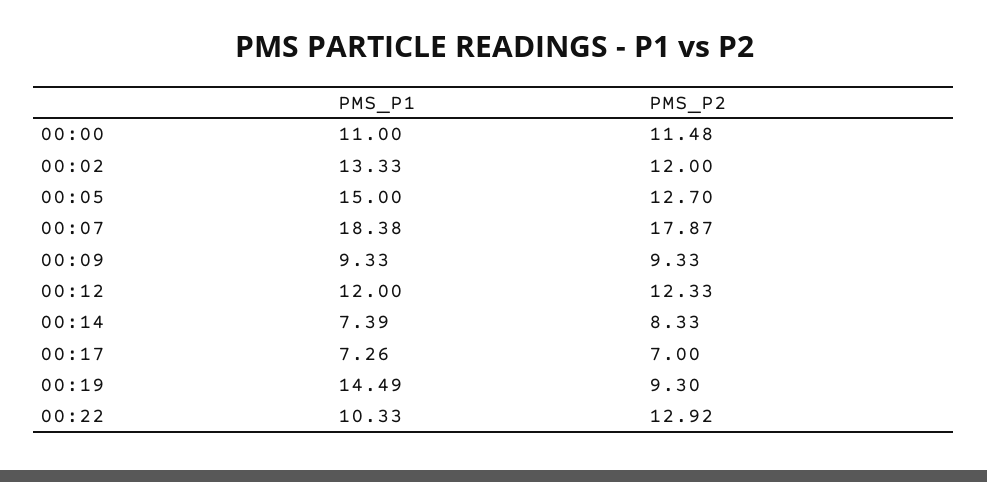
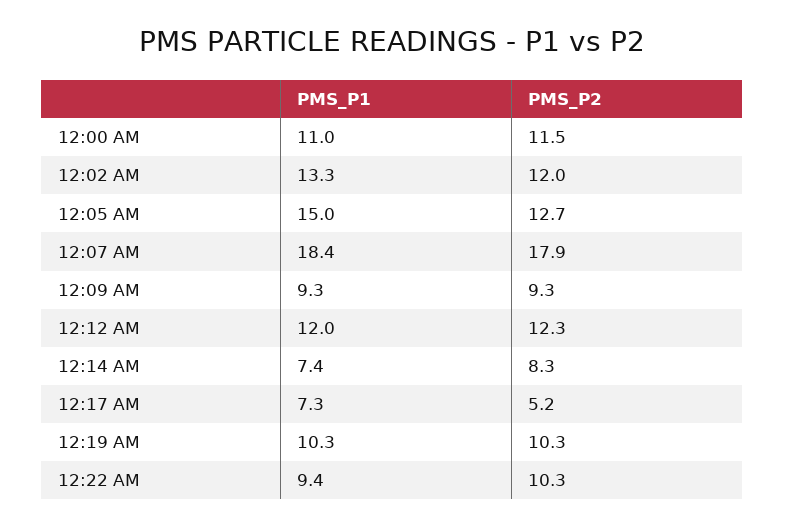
  {
    "PMS_P1": {
      "00:00": 11,
      "00:02": 13.33,
      "00:05": 15,
      "00:07": 18.38,
      "00:09": 9.33,
      "00:12": 12,
      "00:14": 7.39,
      "00:17": 7.26,
-     "00:19": 14.49,
+     "00:19": 10.3,
-     "00:22": 10.33
+     "00:22": 9.4
    },
    "PMS_P2": {
      "00:00": 11.48,
      "00:02": 12,
      "00:05": 12.7,
      "00:07": 17.87,
      "00:09": 9.33,
      "00:12": 12.33,
      "00:14": 8.33,
-     "00:17": 7,
+     "00:17": 5.2,
-     "00:19": 9.3,
+     "00:19": 10.3,
-     "00:22": 12.92
+     "00:22": 10.3
    }
  }

